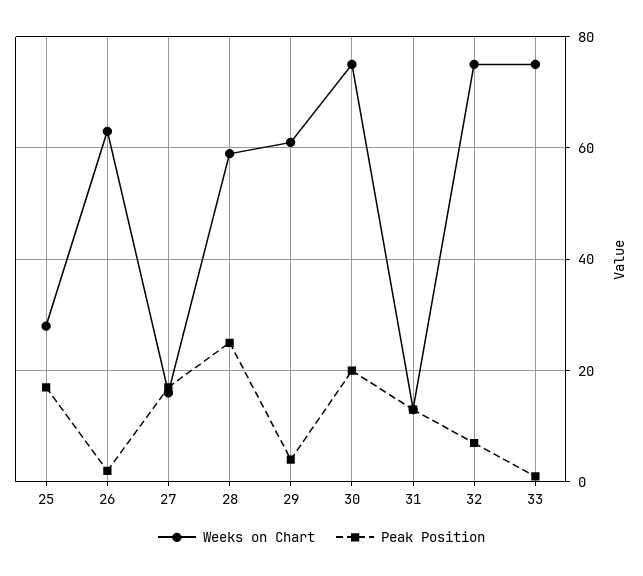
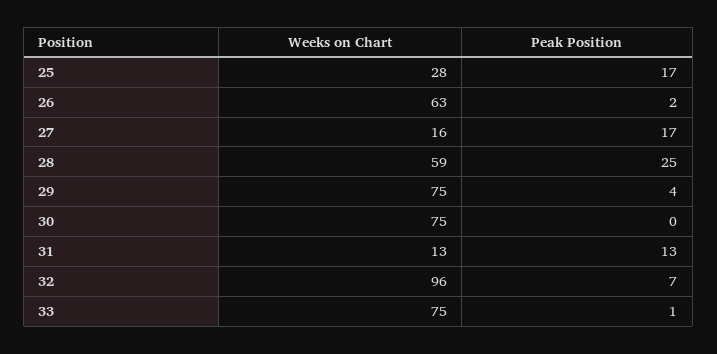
  {
    "Weeks on Chart": {
      "25": 28,
      "26": 63,
      "27": 16,
      "28": 59,
-     "29": 60,
+     "29": 75,
      "30": 75,
      "31": 13,
-     "32": 75,
+     "32": 96,
      "33": 75
    },
    "Peak Position": {
      "25": 17,
      "26": 2,
      "27": 17,
      "28": 25,
      "29": 4,
-     "30": 20,
+     "30": 0,
      "31": 13,
      "32": 7,
      "33": 1
    }
  }

